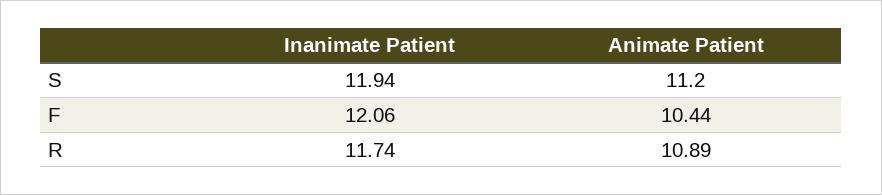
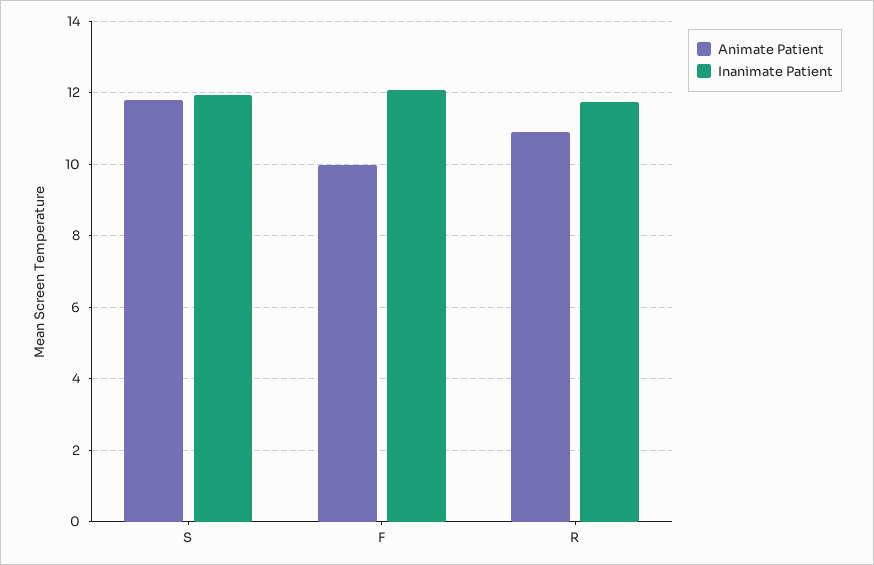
  {
    "Inanimate Patient": {
      "S": 11.94,
      "F": 12.06,
      "R": 11.74
    },
    "Animate Patient": {
-     "S": 11.2,
+     "S": 11.8,
-     "F": 10.44,
+     "F": 10,
      "R": 10.89
    }
  }

